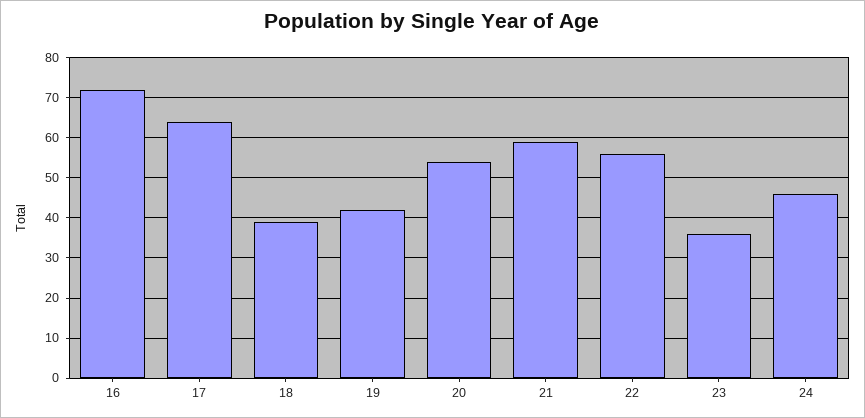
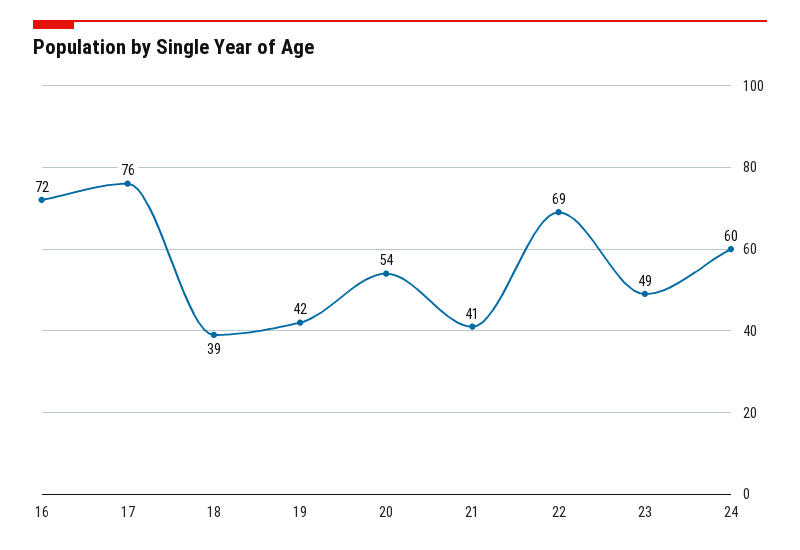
  {
    "16": 72,
-   "17": 65,
+   "17": 76,
    "18": 39,
    "19": 42,
    "20": 54,
-   "21": 60,
+   "21": 41,
-   "22": 55,
+   "22": 69,
-   "23": 35,
+   "23": 49,
-   "24": 45
+   "24": 60
  }

